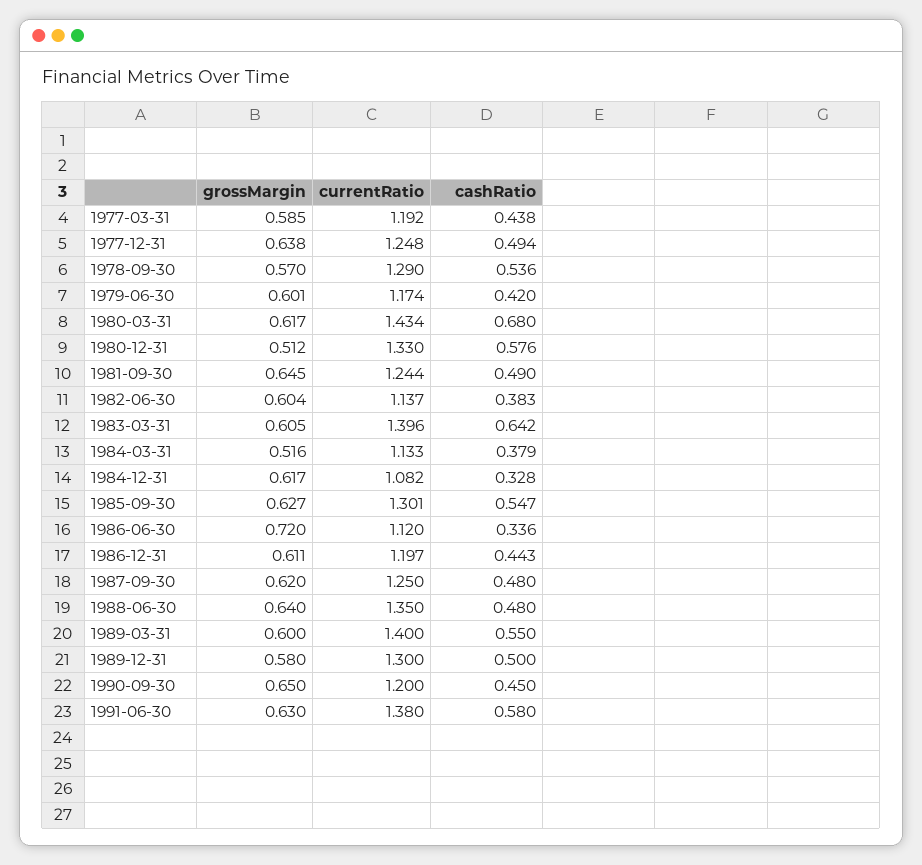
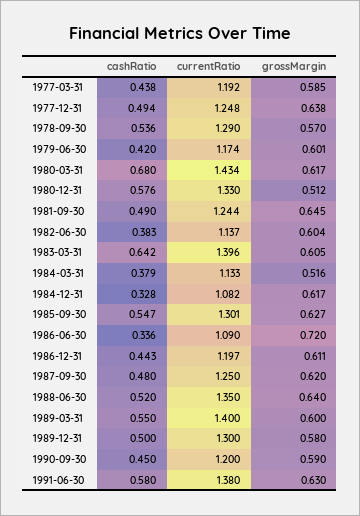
  {
    "grossMargin": {
      "1977-03-31": 0.585,
      "1977-12-31": 0.638,
      "1978-09-30": 0.57,
      "1979-06-30": 0.601,
      "1980-03-31": 0.617,
      "1980-12-31": 0.512,
      "1981-09-30": 0.645,
      "1982-06-30": 0.604,
      "1983-03-31": 0.605,
      "1984-03-31": 0.516,
      "1984-12-31": 0.617,
      "1985-09-30": 0.627,
      "1986-06-30": 0.72,
      "1986-12-31": 0.611,
      "1987-09-30": 0.62,
      "1988-06-30": 0.64,
      "1989-03-31": 0.6,
      "1989-12-31": 0.58,
-     "1990-09-30": 0.65,
+     "1990-09-30": 0.59,
      "1991-06-30": 0.63
    },
    "currentRatio": {
      "1977-03-31": 1.192,
      "1977-12-31": 1.248,
      "1978-09-30": 1.29,
      "1979-06-30": 1.174,
      "1980-03-31": 1.434,
      "1980-12-31": 1.33,
      "1981-09-30": 1.244,
      "1982-06-30": 1.137,
      "1983-03-31": 1.396,
      "1984-03-31": 1.133,
      "1984-12-31": 1.082,
      "1985-09-30": 1.301,
-     "1986-06-30": 1.12,
+     "1986-06-30": 1.09,
      "1986-12-31": 1.197,
      "1987-09-30": 1.25,
      "1988-06-30": 1.35,
      "1989-03-31": 1.4,
      "1989-12-31": 1.3,
      "1990-09-30": 1.2,
      "1991-06-30": 1.38
    },
    "cashRatio": {
      "1977-03-31": 0.438,
      "1977-12-31": 0.494,
      "1978-09-30": 0.536,
      "1979-06-30": 0.42,
      "1980-03-31": 0.68,
      "1980-12-31": 0.576,
      "1981-09-30": 0.49,
      "1982-06-30": 0.383,
      "1983-03-31": 0.642,
      "1984-03-31": 0.379,
      "1984-12-31": 0.328,
      "1985-09-30": 0.547,
      "1986-06-30": 0.336,
      "1986-12-31": 0.443,
      "1987-09-30": 0.48,
-     "1988-06-30": 0.48,
+     "1988-06-30": 0.52,
      "1989-03-31": 0.55,
      "1989-12-31": 0.5,
      "1990-09-30": 0.45,
      "1991-06-30": 0.58
    }
  }

